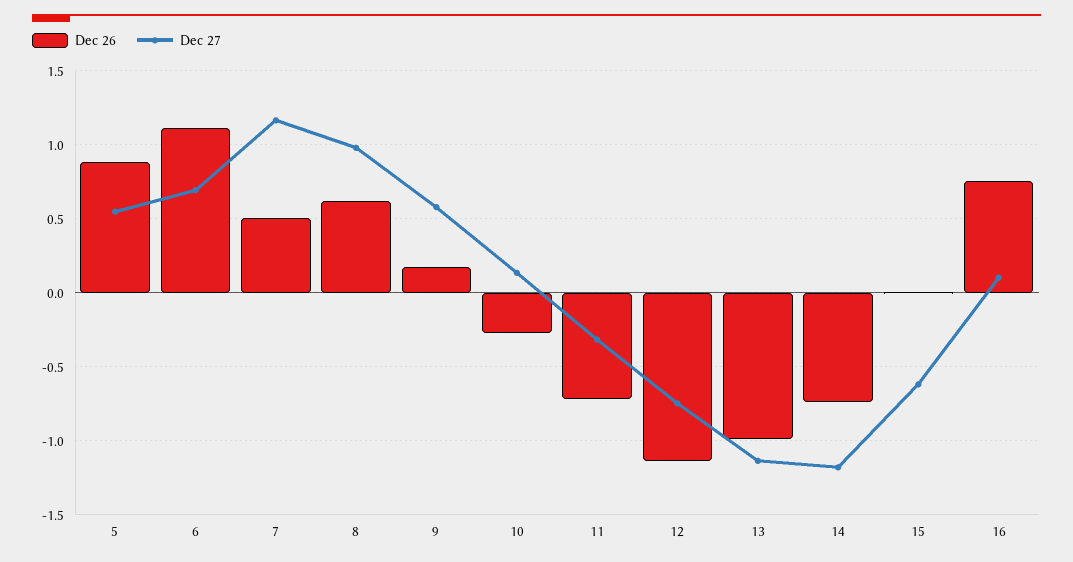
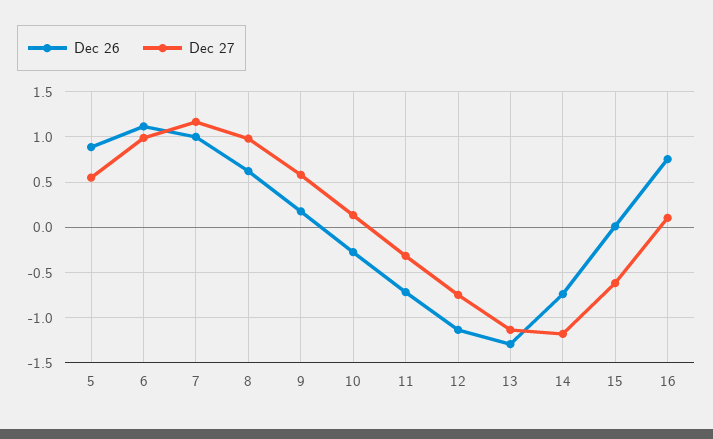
  {
    "Dec 26": {
      "5": 0.9,
      "6": 1.1,
-     "7": 0.5,
+     "7": 1,
      "8": 0.6,
      "9": 0.2,
      "10": -0.25,
      "11": -0.7,
      "12": -1.15,
-     "13": -1,
+     "13": -1.3,
      "14": -0.75,
      "15": 0,
      "16": 0.75
    },
    "Dec 27": {
      "5": 0.55,
-     "6": 0.7,
+     "6": 1,
      "7": 1.15,
      "8": 1,
      "9": 0.6,
      "10": 0.15,
      "11": -0.3,
      "12": -0.75,
      "13": -1.15,
      "14": -1.2,
      "15": -0.6,
      "16": 0.1
    }
  }

